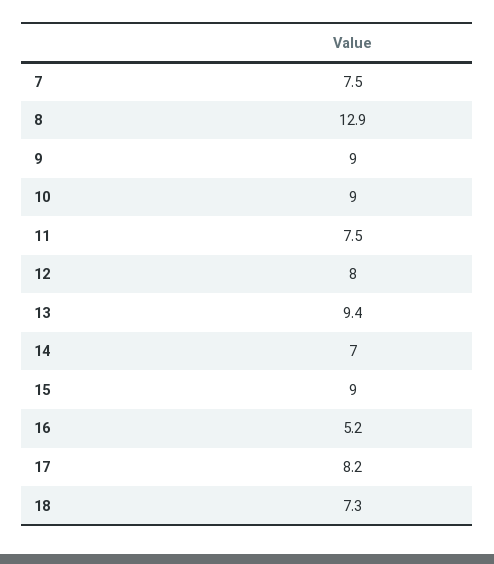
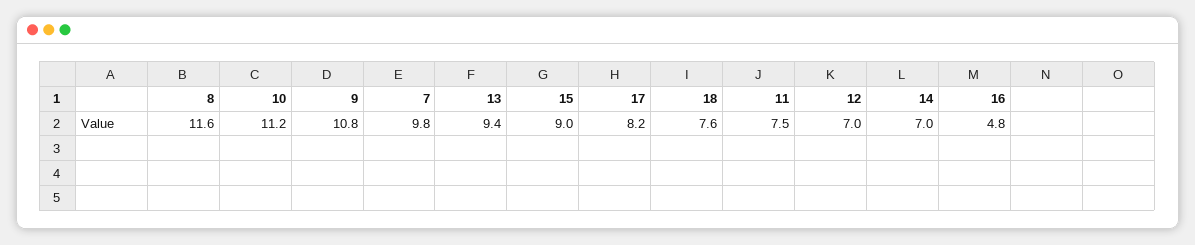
  {
-   "7": 7.5,
+   "7": 9.8,
-   "8": 12.9,
+   "8": 11.6,
-   "9": 9,
+   "9": 10.8,
-   "10": 9,
+   "10": 11.2,
    "11": 7.5,
-   "12": 8,
+   "12": 7,
    "13": 9.4,
    "14": 7,
    "15": 9,
-   "16": 5.2,
+   "16": 4.8,
    "17": 8.2,
-   "18": 7.3
+   "18": 7.6
  }

